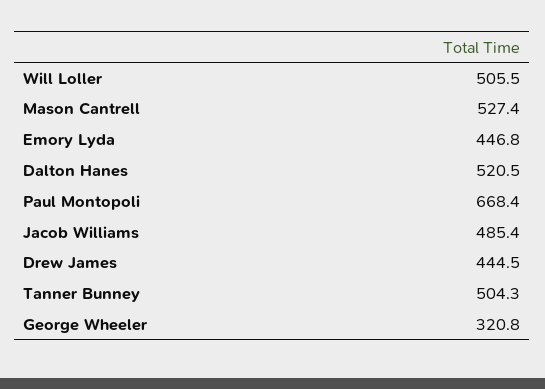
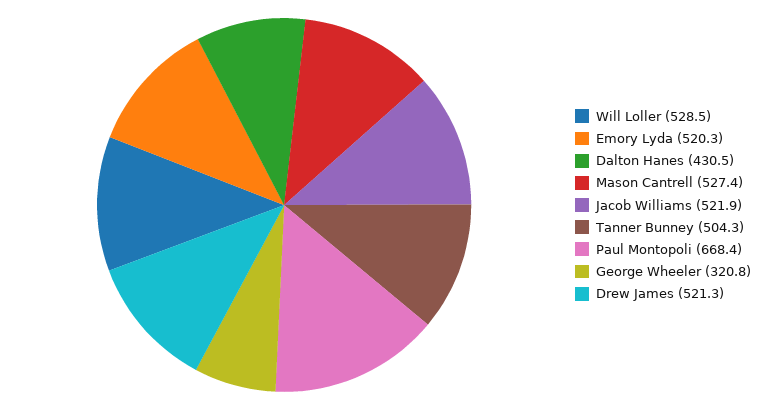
  {
-   "Will Loller": 505.5,
+   "Will Loller": 528.5,
    "Mason Cantrell": 527.4,
-   "Emory Lyda": 446.8,
+   "Emory Lyda": 520.3,
-   "Dalton Hanes": 520.5,
+   "Dalton Hanes": 430.5,
    "Paul Montopoli": 668.4,
-   "Jacob Williams": 485.4,
+   "Jacob Williams": 521.9,
-   "Drew James": 444.5,
+   "Drew James": 521.3,
    "Tanner Bunney": 504.3,
    "George Wheeler": 320.8
  }

